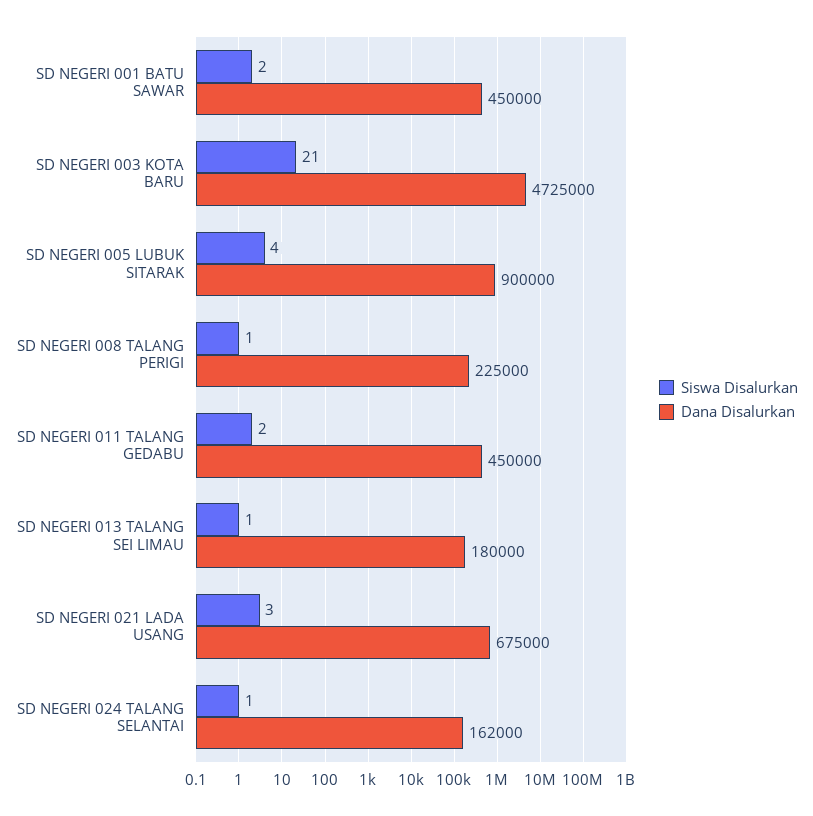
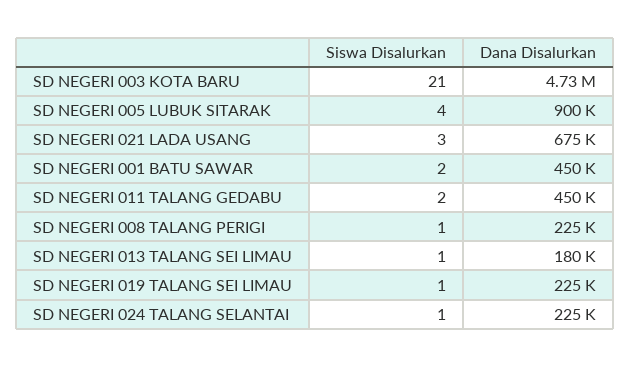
  {
    "Siswa Disalurkan": {
      "SD NEGERI 001 BATU SAWAR": 2,
      "SD NEGERI 003 KOTA BARU": 21,
      "SD NEGERI 005 LUBUK SITARAK": 4,
      "SD NEGERI 008 TALANG PERIGI": 1,
      "SD NEGERI 011 TALANG GEDABU": 2,
      "SD NEGERI 013 TALANG SEI LIMAU": 1,
      "SD NEGERI 021 LADA USANG": 3,
-     "SD NEGERI 024 TALANG SELANTAI": 1
+     "SD NEGERI 024 TALANG SELANTAI": 1,
+     "SD NEGERI 019 TALANG SEI LIMAU": 1
    },
    "Dana Disalurkan": {
      "SD NEGERI 001 BATU SAWAR": 450000,
      "SD NEGERI 003 KOTA BARU": 4725000,
      "SD NEGERI 005 LUBUK SITARAK": 900000,
      "SD NEGERI 008 TALANG PERIGI": 225000,
      "SD NEGERI 011 TALANG GEDABU": 450000,
      "SD NEGERI 013 TALANG SEI LIMAU": 180000,
      "SD NEGERI 021 LADA USANG": 675000,
-     "SD NEGERI 024 TALANG SELANTAI": 162000
+     "SD NEGERI 024 TALANG SELANTAI": 225000,
+     "SD NEGERI 019 TALANG SEI LIMAU": 225000
    }
  }

